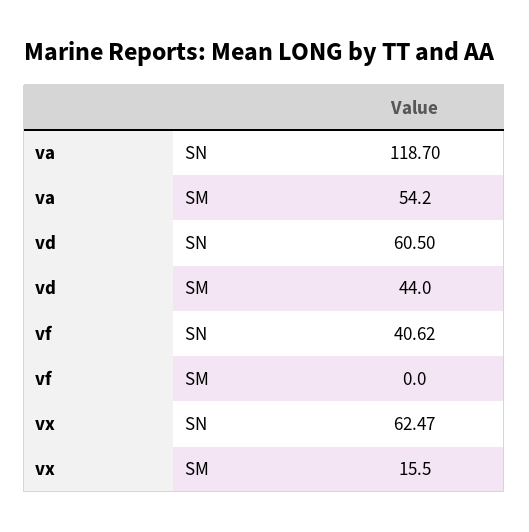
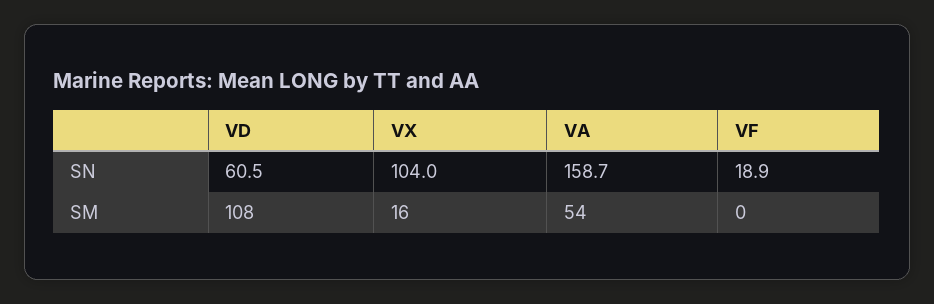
  {
    "va": {
-     "SN": 118.7,
+     "SN": 158.7,
      "SM": 54.2
    },
    "vd": {
      "SN": 60.5,
-     "SM": 44
+     "SM": 108
    },
    "vf": {
-     "SN": 40.62,
+     "SN": 18.9,
      "SM": 0
    },
    "vx": {
-     "SN": 62.47,
+     "SN": 104,
      "SM": 15.5
    }
  }

